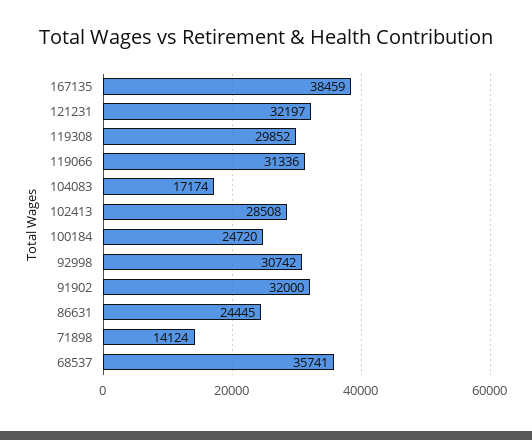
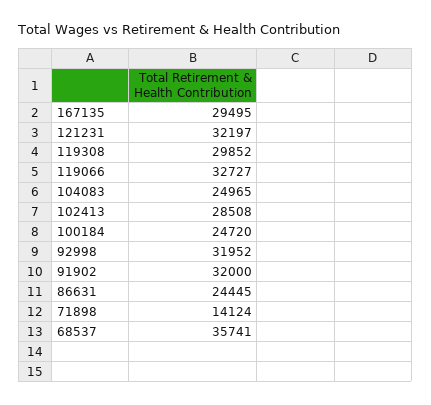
  {
-   "167135": 38459,
+   "167135": 29495,
    "121231": 32197,
    "119308": 29852,
-   "119066": 31336,
+   "119066": 32727,
-   "104083": 17174,
+   "104083": 24965,
    "102413": 28508,
    "100184": 24720,
-   "92998": 30742,
+   "92998": 31952,
    "91902": 32000,
    "86631": 24445,
    "71898": 14124,
    "68537": 35741
  }

